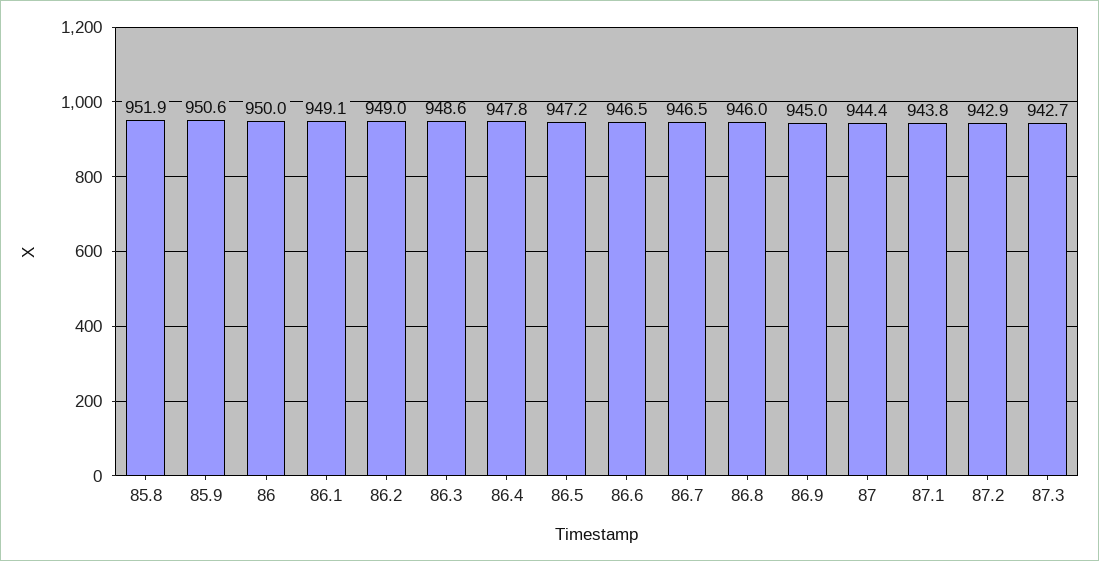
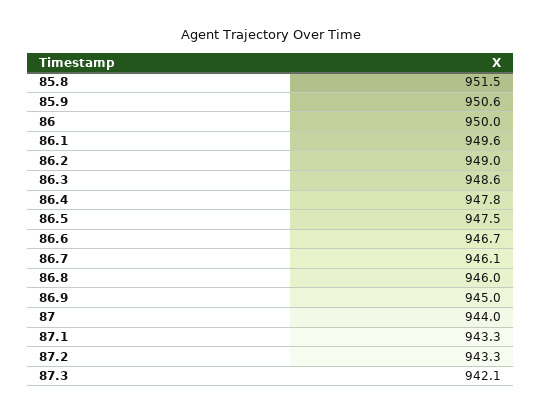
  {
-   "85.8": 951.9,
+   "85.8": 951.5,
    "85.9": 950.6,
    "86": 950,
-   "86.1": 949.1,
+   "86.1": 949.6,
    "86.2": 949,
    "86.3": 948.6,
    "86.4": 947.8,
-   "86.5": 947.2,
+   "86.5": 947.5,
-   "86.6": 946.5,
+   "86.6": 946.7,
-   "86.7": 946.5,
+   "86.7": 946.1,
    "86.8": 946,
    "86.9": 945,
-   "87": 944.4,
+   "87": 944,
-   "87.1": 943.8,
+   "87.1": 943.3,
-   "87.2": 942.9,
+   "87.2": 943.3,
-   "87.3": 942.7
+   "87.3": 942.1
  }

